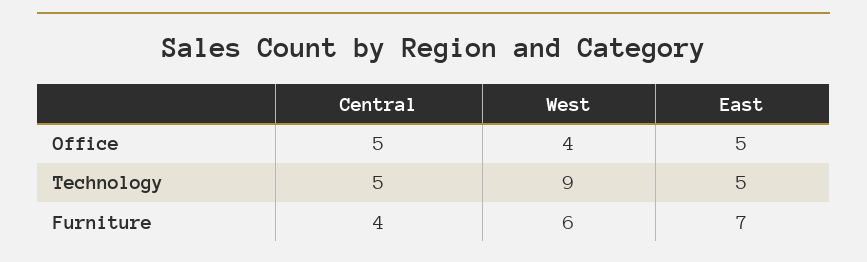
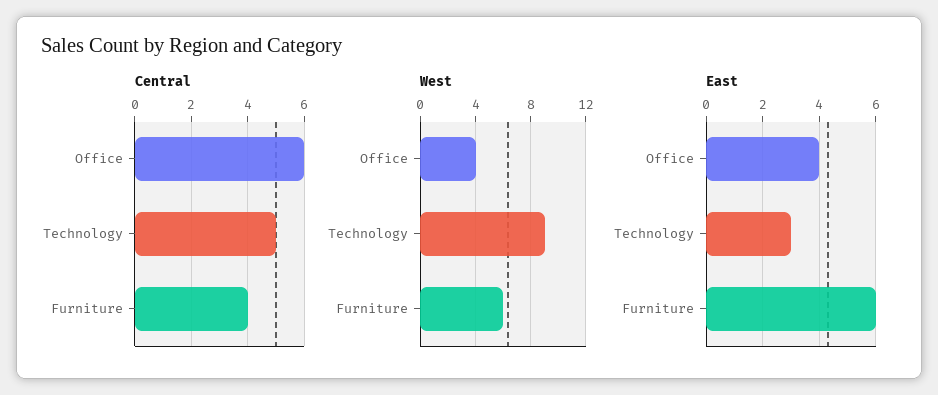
  {
    "Central": {
-     "Office": 5,
+     "Office": 6,
      "Technology": 5,
      "Furniture": 4
    },
    "West": {
      "Office": 4,
      "Technology": 9,
      "Furniture": 6
    },
    "East": {
-     "Office": 5,
+     "Office": 4,
-     "Technology": 5,
+     "Technology": 3,
-     "Furniture": 7
+     "Furniture": 6
    }
  }

